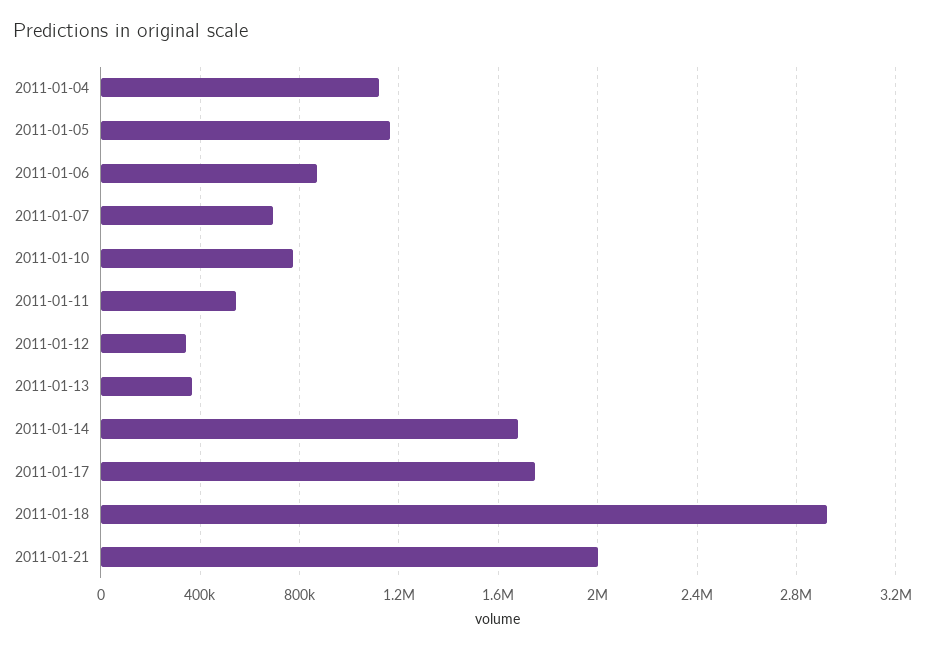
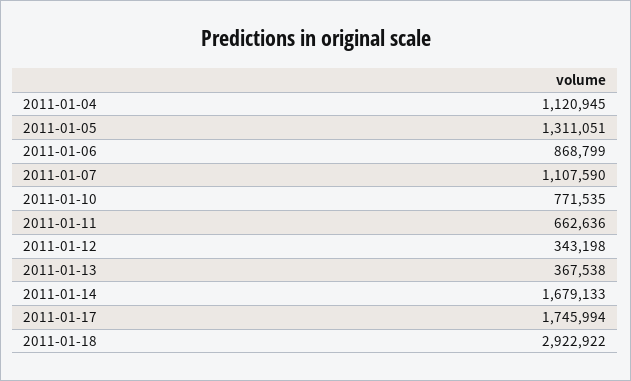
  {
    "2011-01-04": 1120945,
-   "2011-01-05": 1150000,
+   "2011-01-05": 1311051,
    "2011-01-06": 868799,
-   "2011-01-07": 700000,
+   "2011-01-07": 1107590,
    "2011-01-10": 771535,
-   "2011-01-11": 550000,
+   "2011-01-11": 662636,
    "2011-01-12": 343198,
    "2011-01-13": 367538,
    "2011-01-14": 1679133,
    "2011-01-17": 1745994,
-   "2011-01-18": 2922922,
+   "2011-01-18": 2922922
-   "2011-01-21": 2000000
  }

